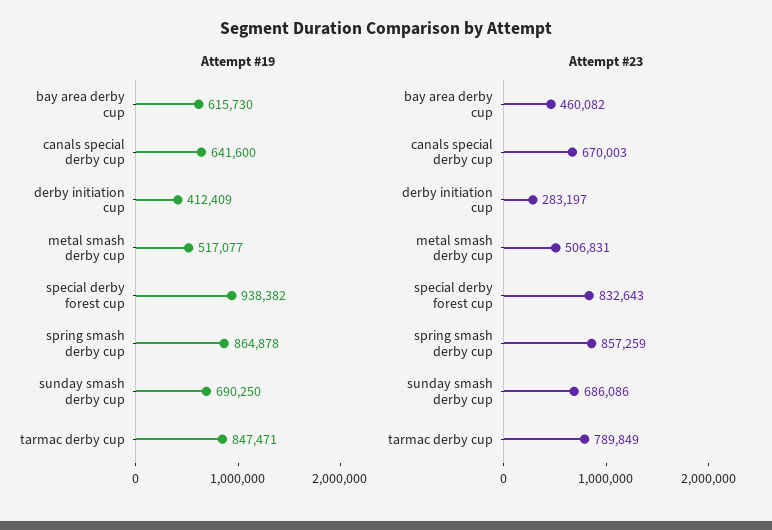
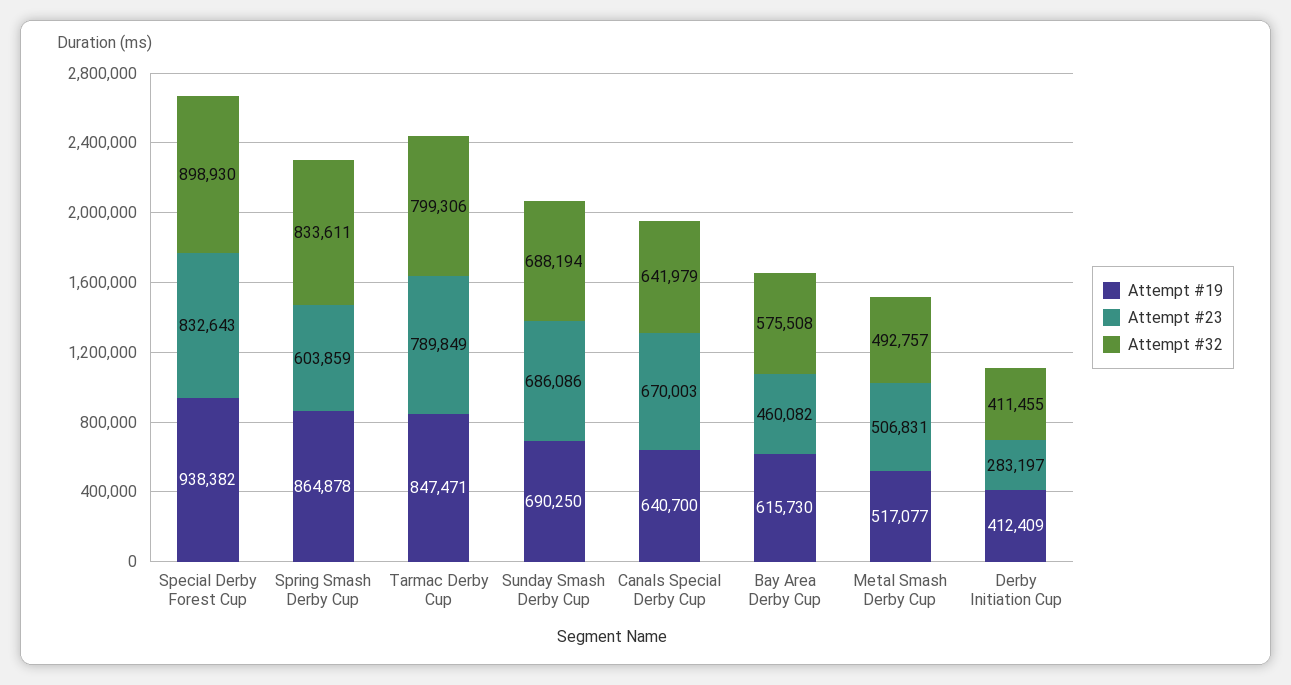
  {
    "Attempt #19": {
      "bay area derby cup": 615730,
-     "canals special derby cup": 641600,
+     "canals special derby cup": 640700,
      "derby initiation cup": 412409,
      "metal smash derby cup": 517077,
      "special derby forest cup": 938382,
      "spring smash derby cup": 864878,
      "sunday smash derby cup": 690250,
      "tarmac derby cup": 847471
    },
    "Attempt #23": {
      "bay area derby cup": 460082,
      "canals special derby cup": 670003,
      "derby initiation cup": 283197,
      "metal smash derby cup": 506831,
      "special derby forest cup": 832643,
-     "spring smash derby cup": 857259,
+     "spring smash derby cup": 603859,
      "sunday smash derby cup": 686086,
      "tarmac derby cup": 789849
-   }
+   },
+   "Attempt #32": {
+     "special derby forest cup": 898930,
+     "spring smash derby cup": 833611,
+     "tarmac derby cup": 799306,
+     "sunday smash derby cup": 688194,
+     "canals special derby cup": 641979,
+     "bay area derby cup": 575508,
+     "metal smash derby cup": 492757,
+     "derby initiation cup": 411455
+   }
  }

